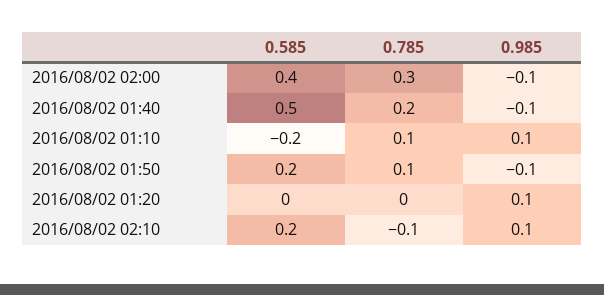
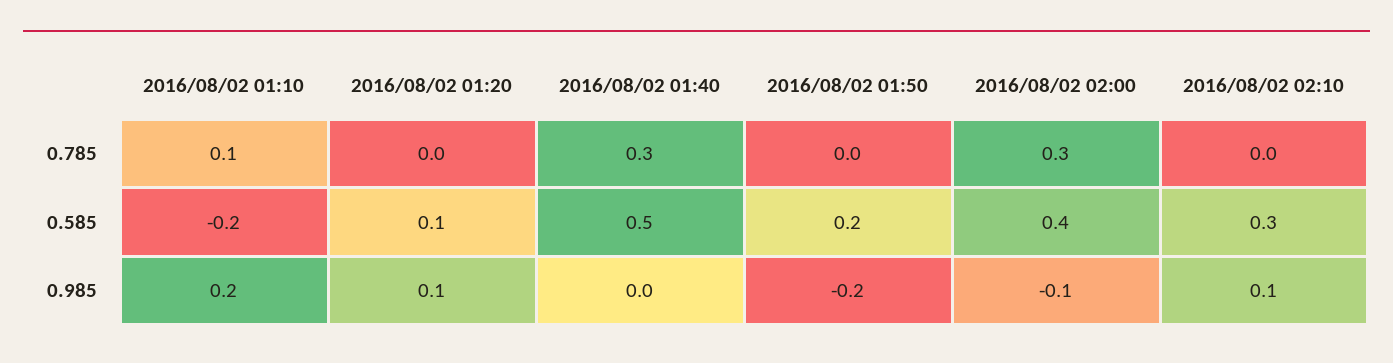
  {
    "0.585": {
      "2016/08/02 02:00": 0.4,
      "2016/08/02 01:40": 0.5,
      "2016/08/02 01:10": -0.2,
      "2016/08/02 01:50": 0.2,
-     "2016/08/02 01:20": 0,
+     "2016/08/02 01:20": 0.1,
-     "2016/08/02 02:10": 0.2
+     "2016/08/02 02:10": 0.3
    },
    "0.785": {
      "2016/08/02 02:00": 0.3,
-     "2016/08/02 01:40": 0.2,
+     "2016/08/02 01:40": 0.3,
      "2016/08/02 01:10": 0.1,
-     "2016/08/02 01:50": 0.1,
+     "2016/08/02 01:50": 0,
      "2016/08/02 01:20": 0,
-     "2016/08/02 02:10": -0.1
+     "2016/08/02 02:10": 0
    },
    "0.985": {
      "2016/08/02 02:00": -0.1,
-     "2016/08/02 01:40": -0.1,
+     "2016/08/02 01:40": 0,
-     "2016/08/02 01:10": 0.1,
+     "2016/08/02 01:10": 0.2,
-     "2016/08/02 01:50": -0.1,
+     "2016/08/02 01:50": -0.2,
      "2016/08/02 01:20": 0.1,
      "2016/08/02 02:10": 0.1
    }
  }

